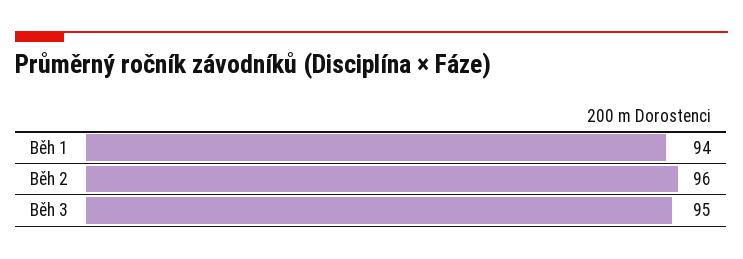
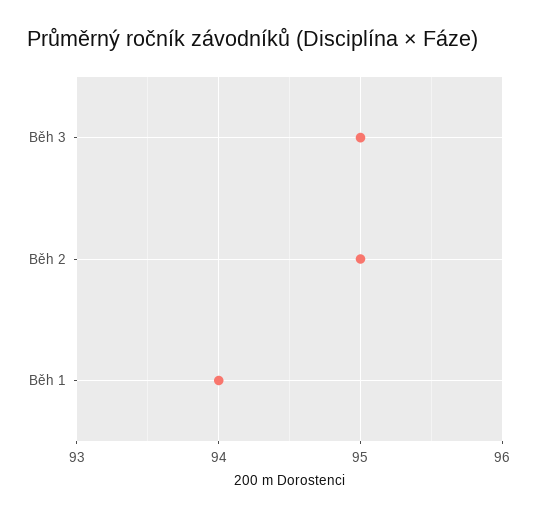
  {
    "Běh 1": 94,
-   "Běh 2": 96,
+   "Běh 2": 95,
    "Běh 3": 95
  }

